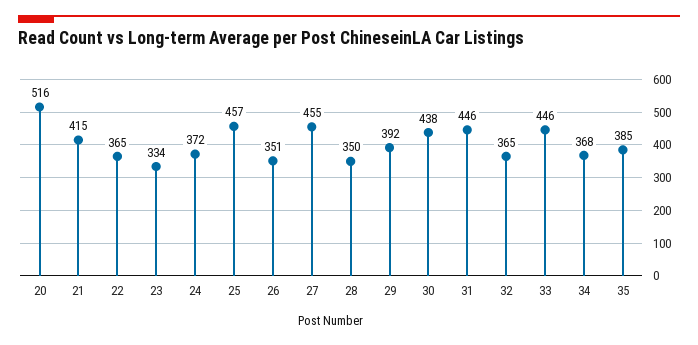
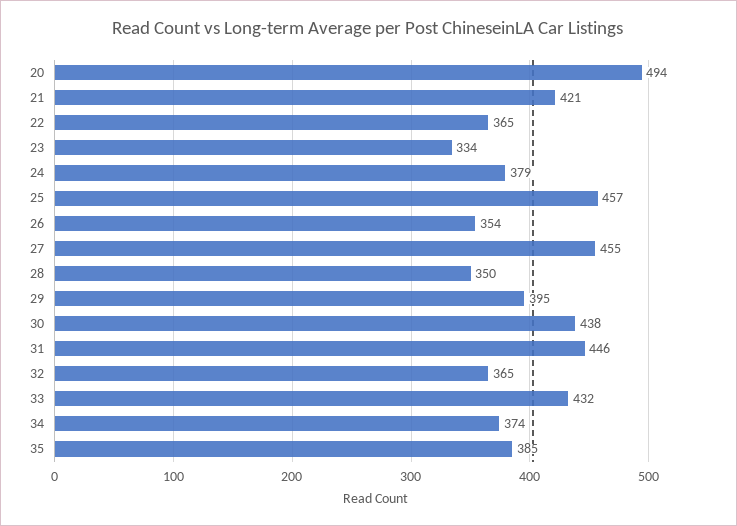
  {
-   "20": 516,
+   "20": 494,
-   "21": 415,
+   "21": 421,
    "22": 365,
    "23": 334,
-   "24": 372,
+   "24": 379,
    "25": 457,
-   "26": 351,
+   "26": 354,
    "27": 455,
    "28": 350,
-   "29": 392,
+   "29": 395,
    "30": 438,
    "31": 446,
    "32": 365,
-   "33": 446,
+   "33": 432,
-   "34": 368,
+   "34": 374,
    "35": 385
  }

